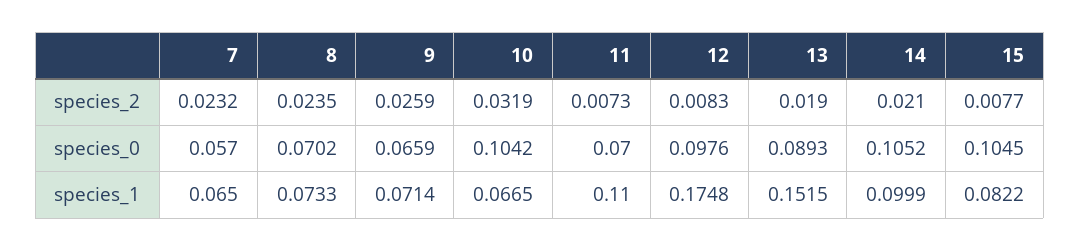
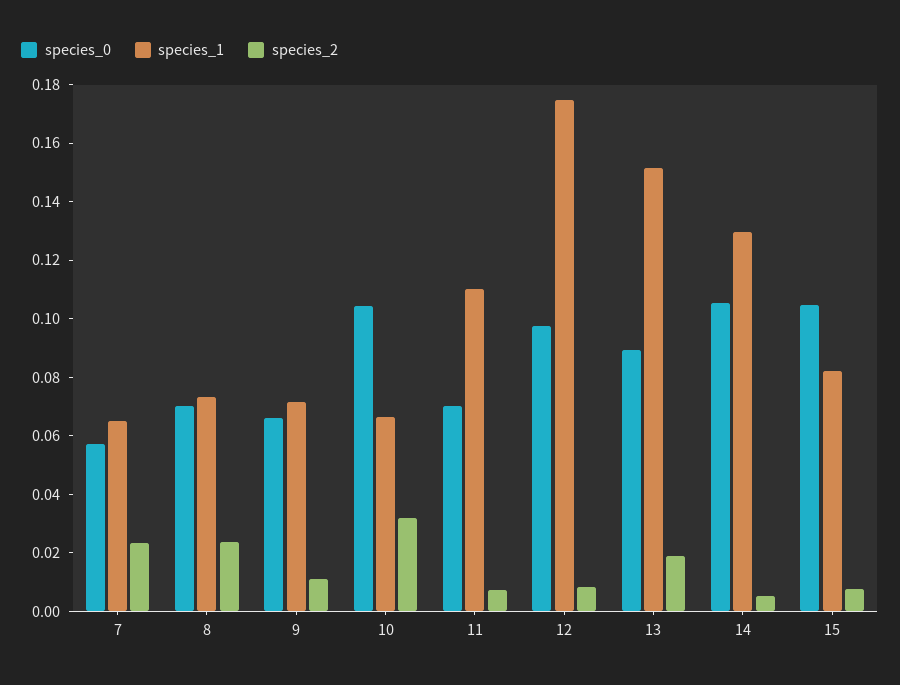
  {
    "species_2": {
      "7": 0.0232,
      "8": 0.0235,
-     "9": 0.0259,
+     "9": 0.01,
      "10": 0.0319,
      "11": 0.0073,
      "12": 0.0083,
      "13": 0.019,
-     "14": 0.021,
+     "14": 0.005,
      "15": 0.0077
    },
    "species_0": {
      "7": 0.057,
      "8": 0.0702,
      "9": 0.0659,
      "10": 0.1042,
      "11": 0.07,
      "12": 0.0976,
      "13": 0.0893,
      "14": 0.1052,
      "15": 0.1045
    },
    "species_1": {
      "7": 0.065,
      "8": 0.0733,
      "9": 0.0714,
      "10": 0.0665,
      "11": 0.11,
      "12": 0.1748,
      "13": 0.1515,
-     "14": 0.0999,
+     "14": 0.13,
      "15": 0.0822
    }
  }

